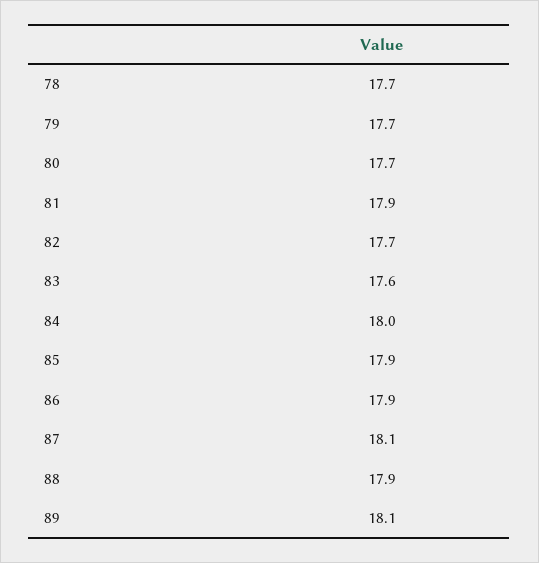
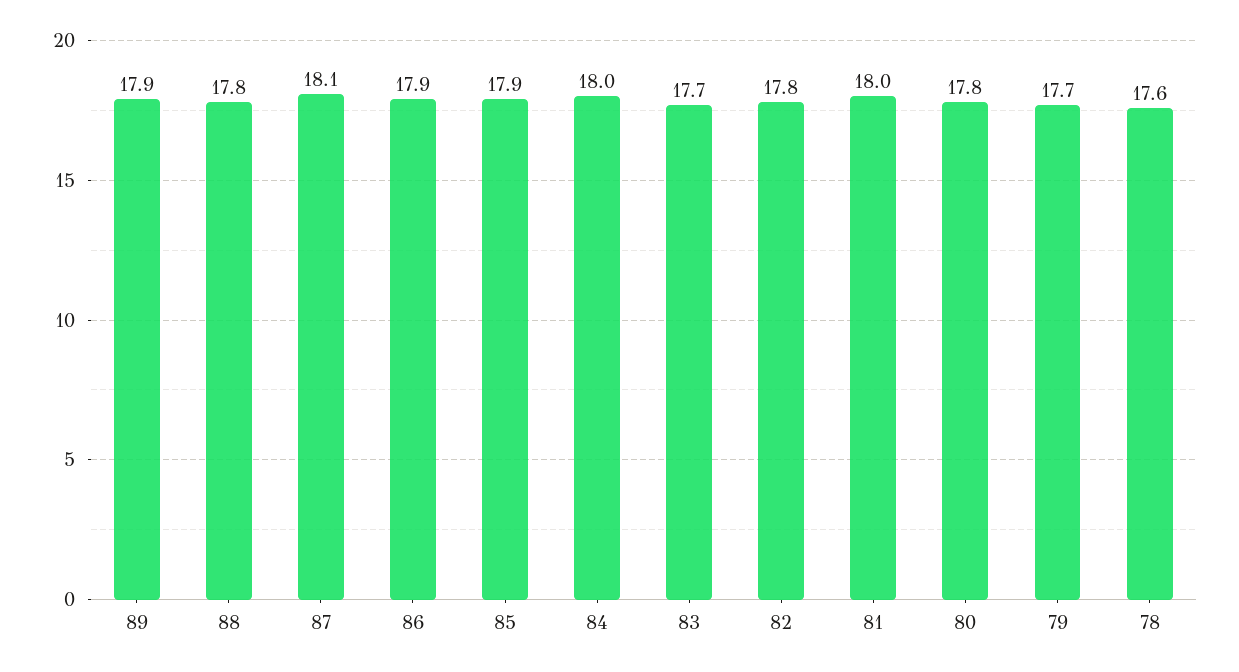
  {
-   "78": 17.7,
+   "78": 17.6,
    "79": 17.7,
-   "80": 17.7,
+   "80": 17.8,
-   "81": 17.9,
+   "81": 18,
-   "82": 17.7,
+   "82": 17.8,
-   "83": 17.6,
+   "83": 17.7,
    "84": 18,
    "85": 17.9,
    "86": 17.9,
    "87": 18.1,
-   "88": 17.9,
+   "88": 17.8,
-   "89": 18.1
+   "89": 17.9
  }

